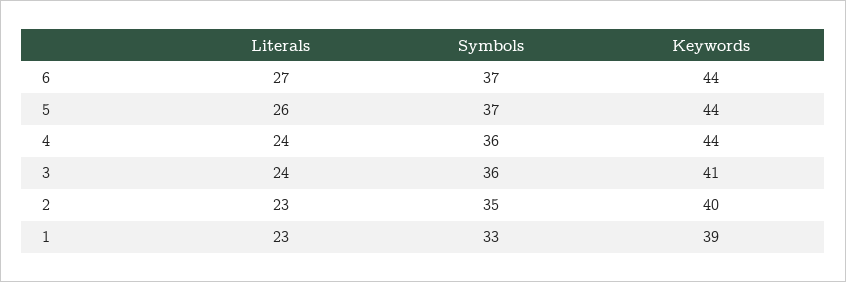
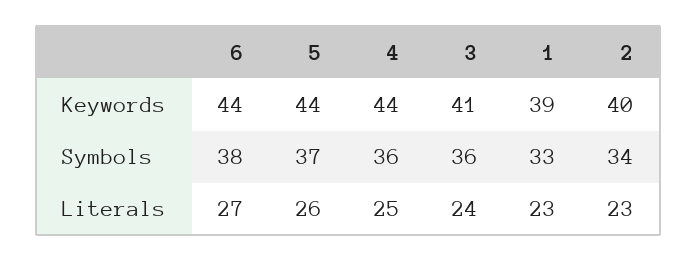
  {
    "Literals": {
      "6": 27,
      "5": 26,
-     "4": 24,
+     "4": 25,
      "3": 24,
      "2": 23,
      "1": 23
    },
    "Symbols": {
-     "6": 37,
+     "6": 38,
      "5": 37,
      "4": 36,
      "3": 36,
-     "2": 35,
+     "2": 34,
      "1": 33
    },
    "Keywords": {
      "6": 44,
      "5": 44,
      "4": 44,
      "3": 41,
      "2": 40,
      "1": 39
    }
  }

